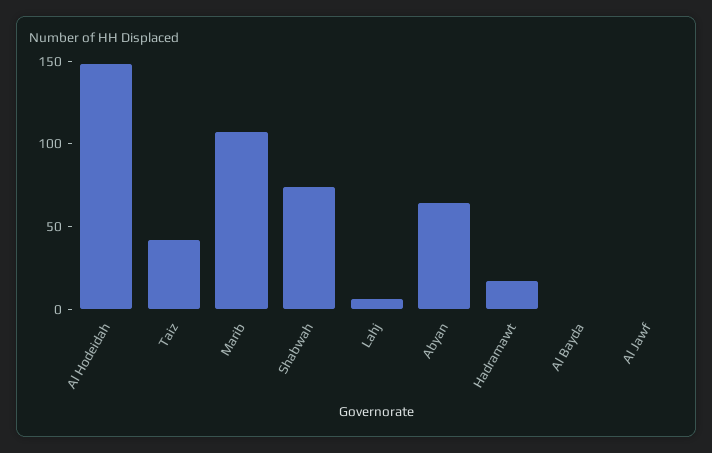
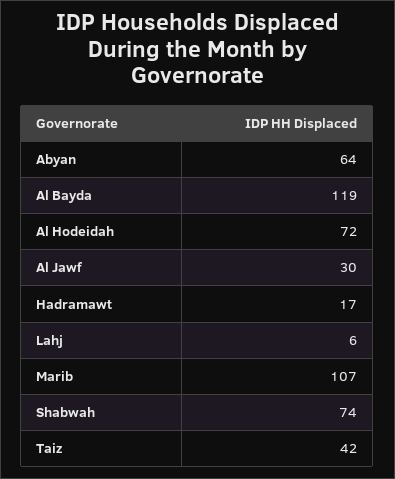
  {
-   "Al Hodeidah": 150,
+   "Al Hodeidah": 72,
    "Taiz": 42,
    "Marib": 107,
    "Shabwah": 74,
    "Lahj": 6,
    "Abyan": 64,
    "Hadramawt": 17,
-   "Al Bayda": 0,
+   "Al Bayda": 119,
-   "Al Jawf": 0
+   "Al Jawf": 30
  }

